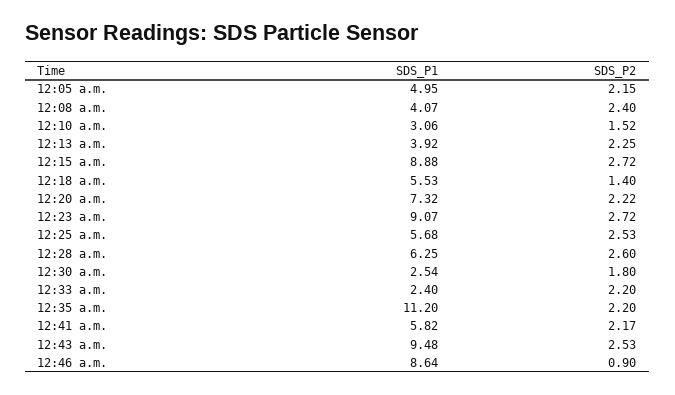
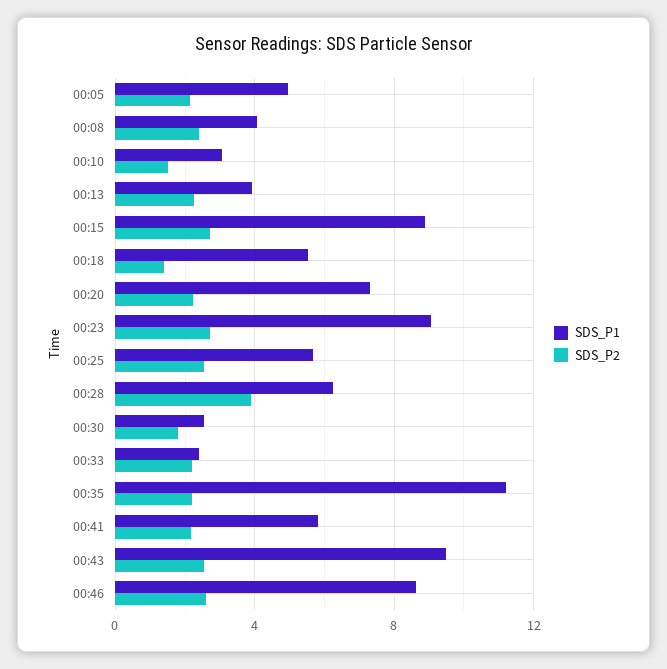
  {
    "SDS_P1": {
      "12:05 a.m.": 4.95,
      "12:08 a.m.": 4.07,
      "12:10 a.m.": 3.06,
      "12:13 a.m.": 3.92,
      "12:15 a.m.": 8.88,
      "12:18 a.m.": 5.53,
      "12:20 a.m.": 7.32,
      "12:23 a.m.": 9.07,
      "12:25 a.m.": 5.68,
      "12:28 a.m.": 6.25,
      "12:30 a.m.": 2.54,
      "12:33 a.m.": 2.4,
      "12:35 a.m.": 11.2,
      "12:41 a.m.": 5.82,
      "12:43 a.m.": 9.48,
      "12:46 a.m.": 8.64
    },
    "SDS_P2": {
      "12:05 a.m.": 2.15,
      "12:08 a.m.": 2.4,
      "12:10 a.m.": 1.52,
      "12:13 a.m.": 2.25,
      "12:15 a.m.": 2.72,
      "12:18 a.m.": 1.4,
      "12:20 a.m.": 2.22,
      "12:23 a.m.": 2.72,
      "12:25 a.m.": 2.53,
-     "12:28 a.m.": 2.6,
+     "12:28 a.m.": 4,
      "12:30 a.m.": 1.8,
      "12:33 a.m.": 2.2,
      "12:35 a.m.": 2.2,
      "12:41 a.m.": 2.17,
      "12:43 a.m.": 2.53,
-     "12:46 a.m.": 0.9
+     "12:46 a.m.": 2.5
    }
  }

